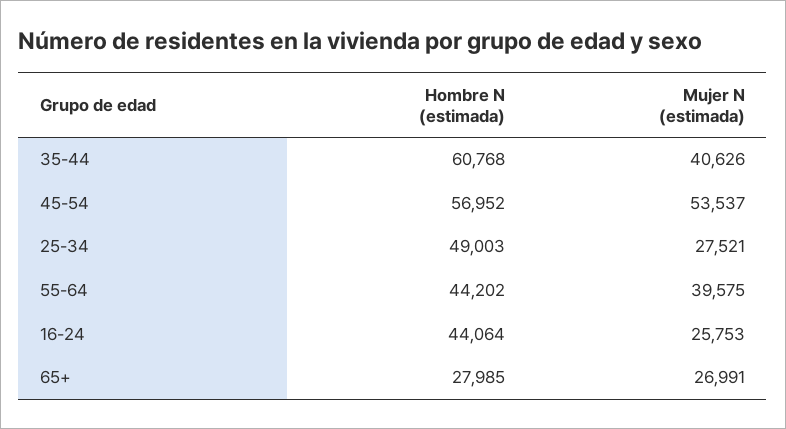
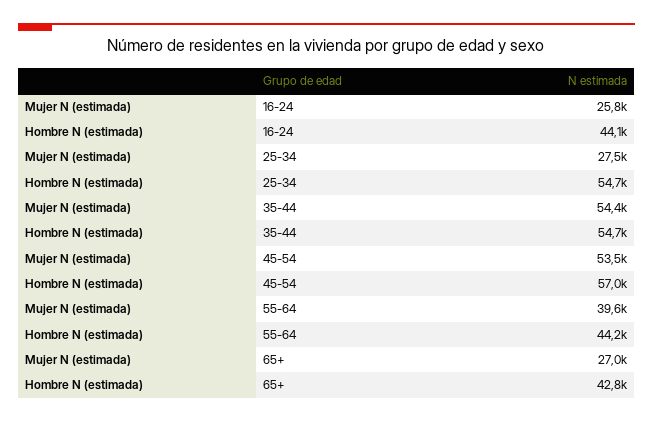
  {
    "Hombre N (estimada)": {
-     "35-44": 60768,
+     "35-44": 54700,
      "45-54": 56952,
-     "25-34": 49003,
+     "25-34": 54700,
      "55-64": 44202,
      "16-24": 44064,
-     "65+": 27985
+     "65+": 42800
    },
    "Mujer N (estimada)": {
-     "35-44": 40626,
+     "35-44": 54400,
      "45-54": 53537,
      "25-34": 27521,
      "55-64": 39575,
      "16-24": 25753,
      "65+": 26991
    }
  }

